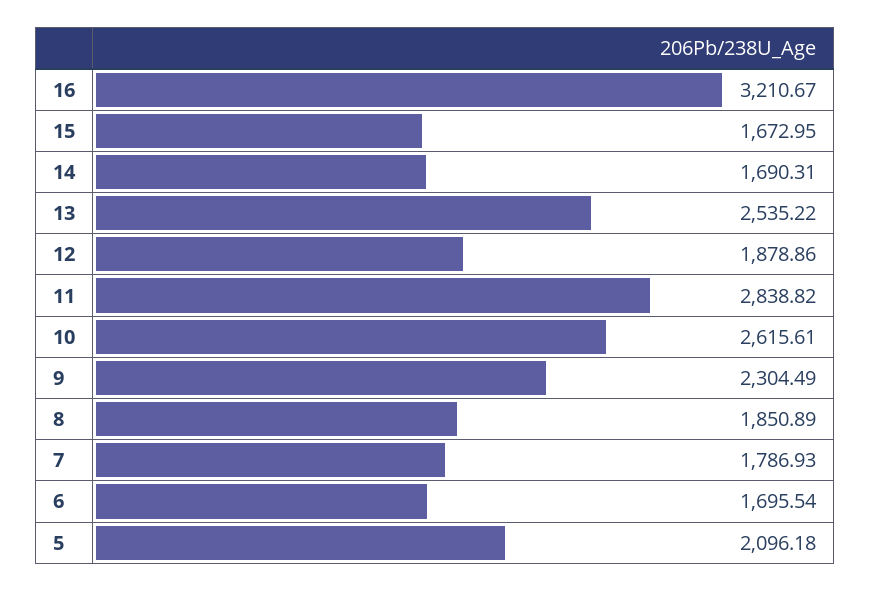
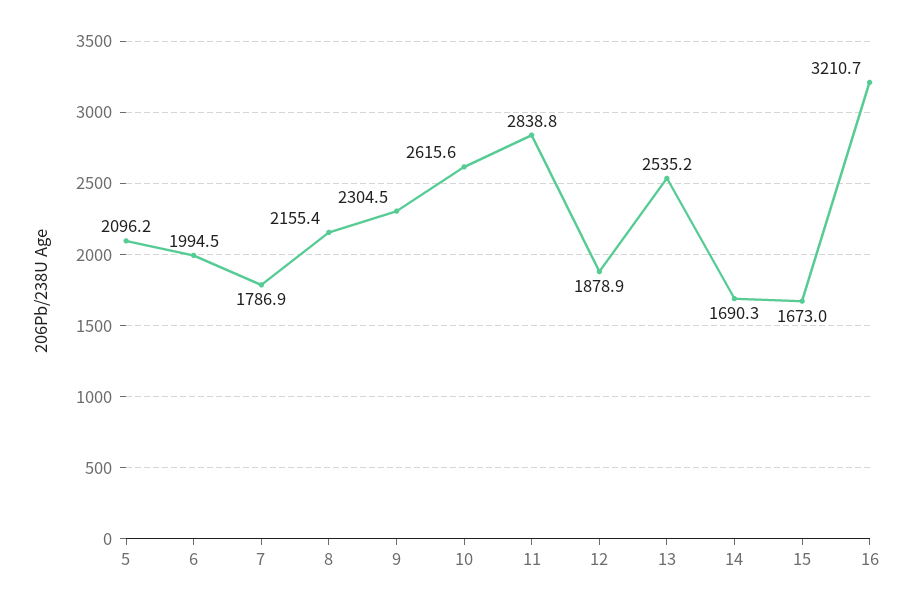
  {
    "16": 3210.67,
    "15": 1672.95,
    "14": 1690.31,
    "13": 2535.22,
    "12": 1878.86,
    "11": 2838.82,
    "10": 2615.61,
    "9": 2304.49,
-   "8": 1850.89,
+   "8": 2155.4,
    "7": 1786.93,
-   "6": 1695.54,
+   "6": 1994.5,
    "5": 2096.18
  }

